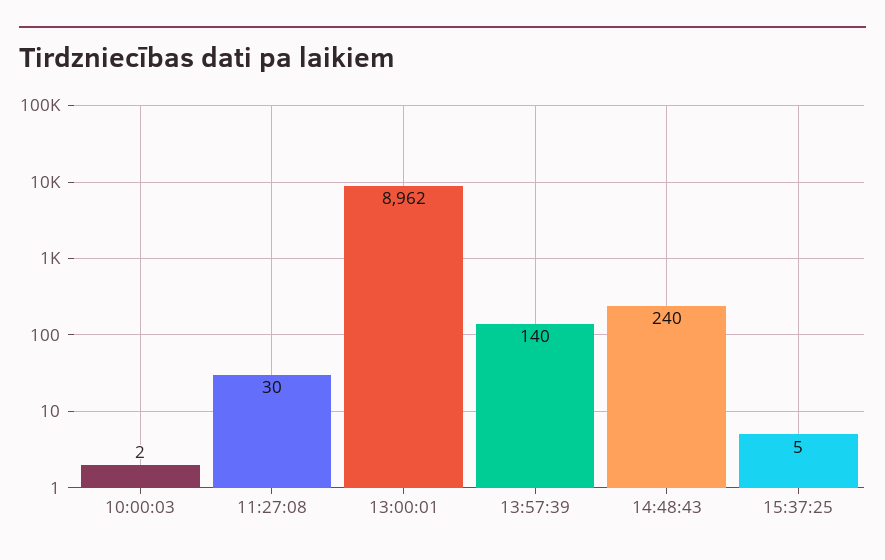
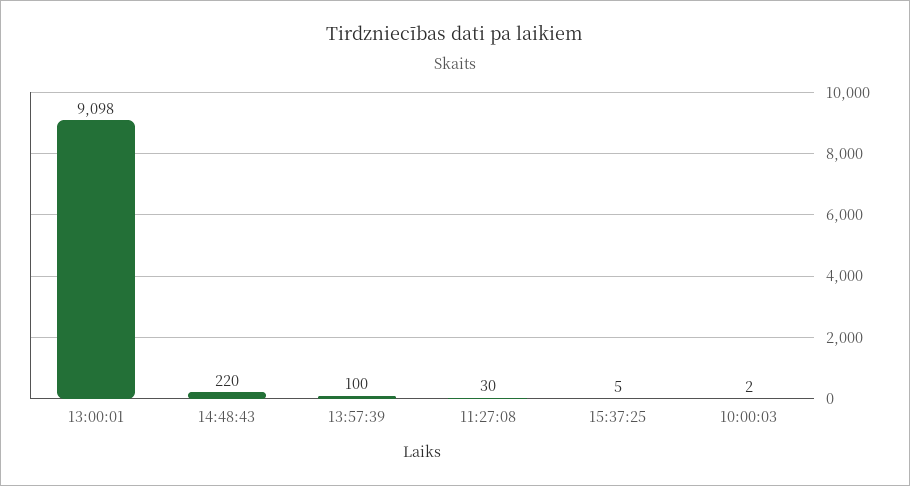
  {
    "10:00:03": 2,
    "11:27:08": 30,
-   "13:00:01": 8962,
+   "13:00:01": 9098,
-   "13:57:39": 140,
+   "13:57:39": 100,
-   "14:48:43": 240,
+   "14:48:43": 220,
    "15:37:25": 5
  }

